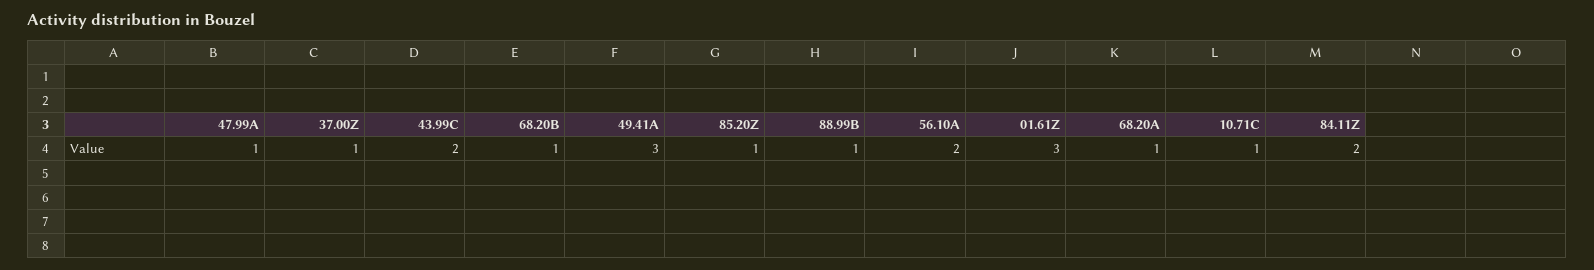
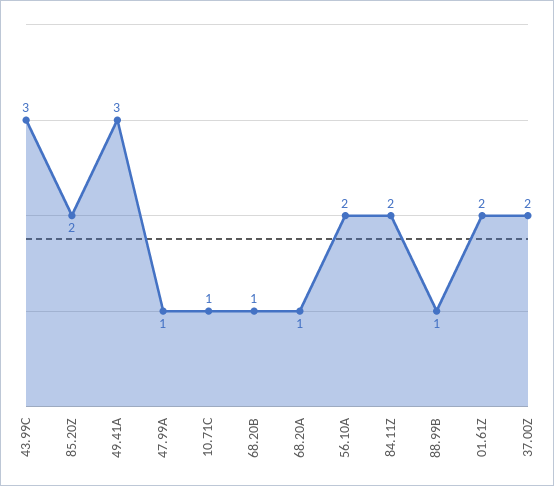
  {
    "47.99A": 1,
-   "37.00Z": 1,
+   "37.00Z": 2,
-   "43.99C": 2,
+   "43.99C": 3,
    "68.20B": 1,
    "49.41A": 3,
-   "85.20Z": 1,
+   "85.20Z": 2,
    "88.99B": 1,
    "56.10A": 2,
-   "01.61Z": 3,
+   "01.61Z": 2,
    "68.20A": 1,
    "10.71C": 1,
    "84.11Z": 2
  }

